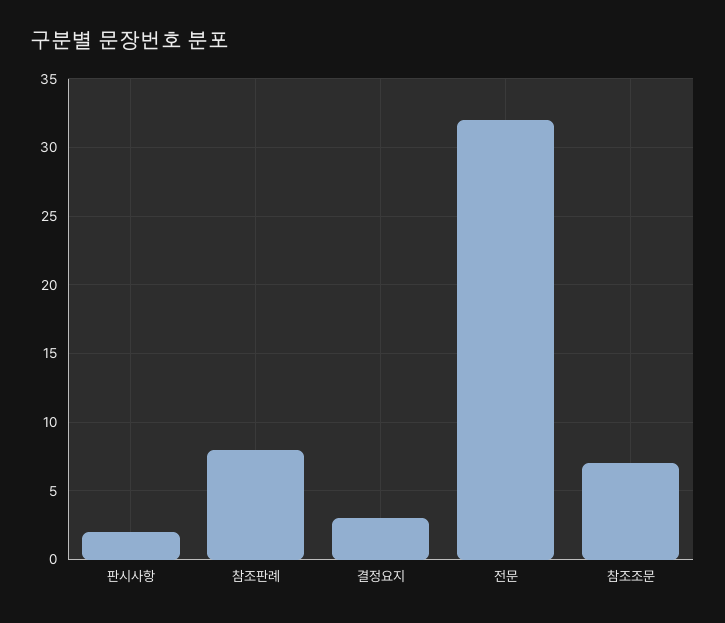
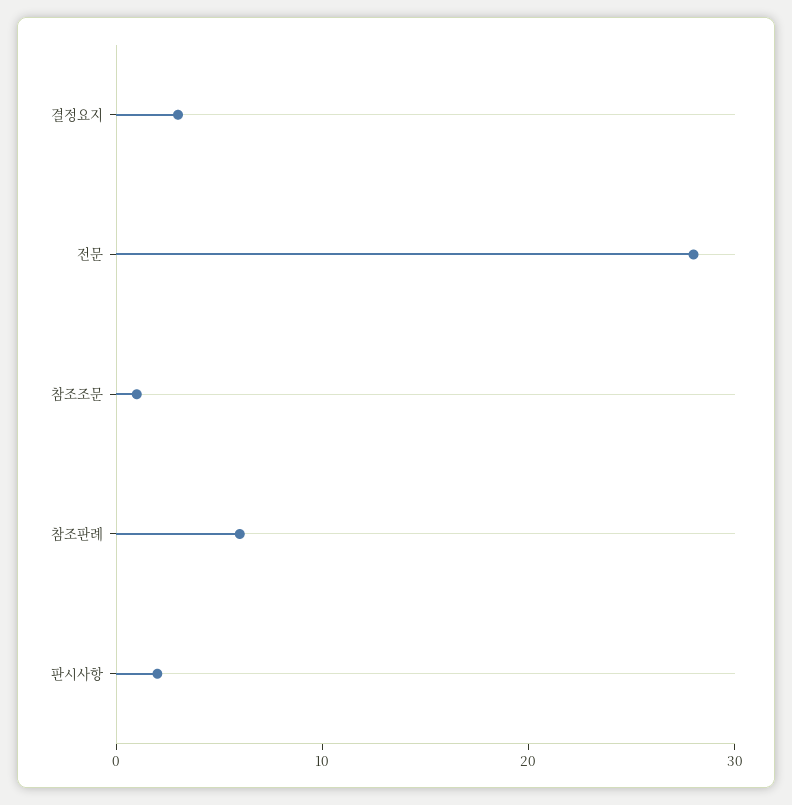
  {
    "판시사항": 2,
-   "참조판례": 8,
+   "참조판례": 6,
    "결정요지": 3,
-   "전문": 32,
+   "전문": 28,
-   "참조조문": 7
+   "참조조문": 1
  }

